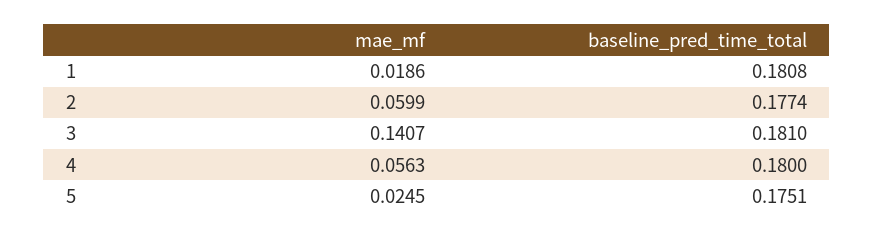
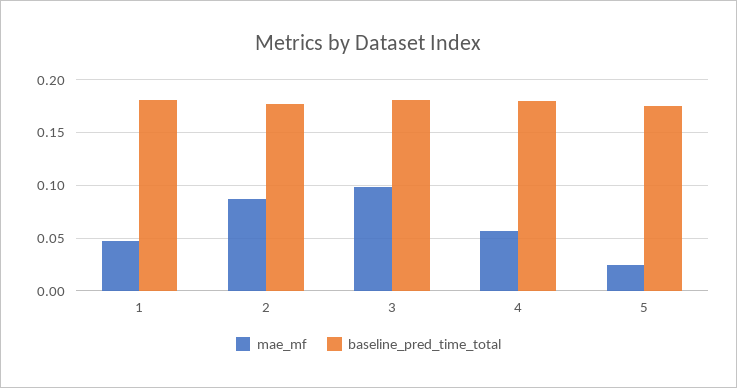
  {
    "mae_mf": {
-     "1": 0.0186,
+     "1": 0.05,
-     "2": 0.0599,
+     "2": 0.09,
-     "3": 0.1407,
+     "3": 0.1,
      "4": 0.0563,
      "5": 0.0245
    },
    "baseline_pred_time_total": {
      "1": 0.1808,
      "2": 0.1774,
      "3": 0.181,
      "4": 0.18,
      "5": 0.1751
    }
  }

